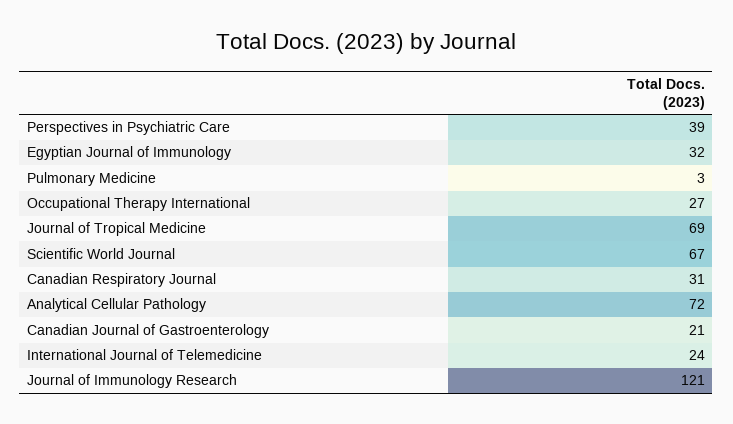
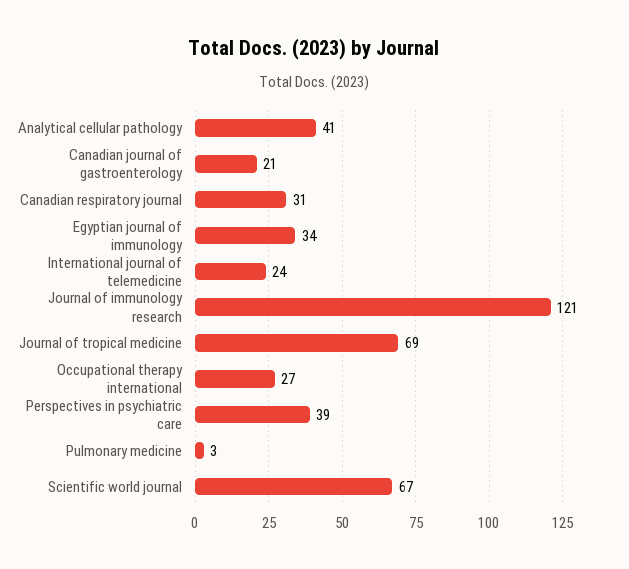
  {
    "Perspectives in Psychiatric Care": 39,
-   "Egyptian Journal of Immunology": 32,
+   "Egyptian Journal of Immunology": 34,
    "Pulmonary Medicine": 3,
    "Occupational Therapy International": 27,
    "Journal of Tropical Medicine": 69,
    "Scientific World Journal": 67,
    "Canadian Respiratory Journal": 31,
-   "Analytical Cellular Pathology": 72,
+   "Analytical Cellular Pathology": 41,
    "Canadian Journal of Gastroenterology": 21,
    "International Journal of Telemedicine": 24,
    "Journal of Immunology Research": 121
  }

